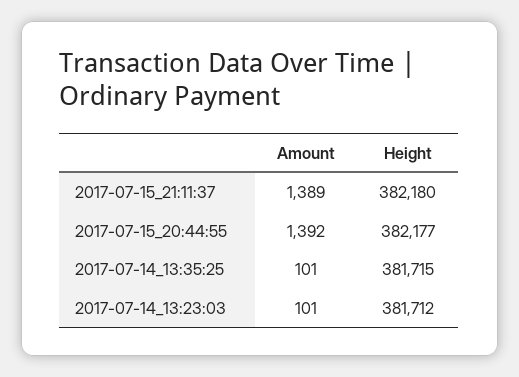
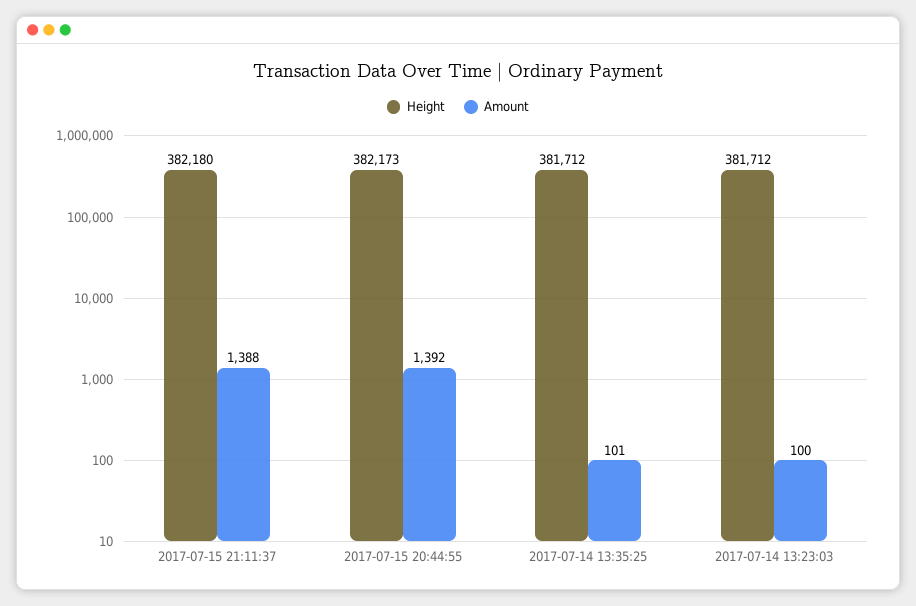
  {
    "Amount": {
-     "2017-07-15_21:11:37": 1389,
+     "2017-07-15_21:11:37": 1388,
      "2017-07-15_20:44:55": 1392,
      "2017-07-14_13:35:25": 101,
-     "2017-07-14_13:23:03": 101
+     "2017-07-14_13:23:03": 100
    },
    "Height": {
      "2017-07-15_21:11:37": 382180,
-     "2017-07-15_20:44:55": 382177,
+     "2017-07-15_20:44:55": 382173,
-     "2017-07-14_13:35:25": 381715,
+     "2017-07-14_13:35:25": 381712,
      "2017-07-14_13:23:03": 381712
    }
  }

